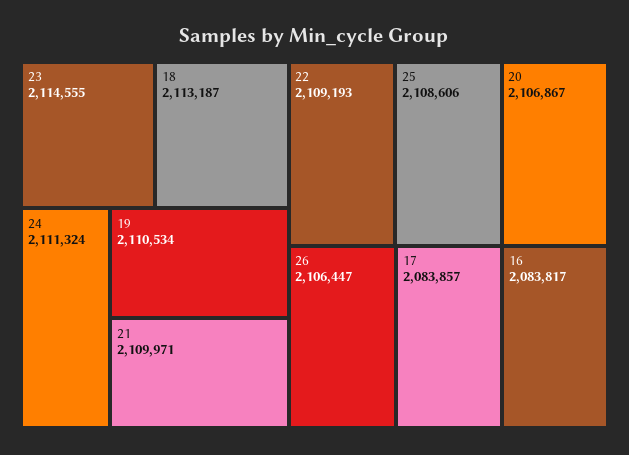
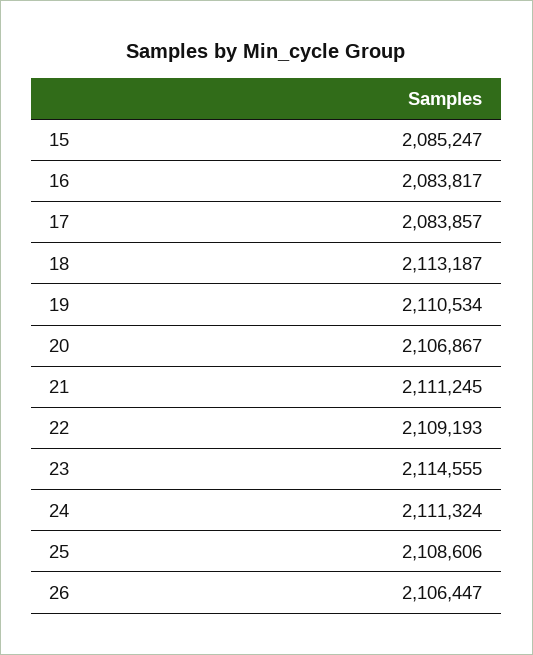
  {
    "23": 2114555,
    "18": 2113187,
    "24": 2111324,
    "19": 2110534,
-   "21": 2109971,
+   "21": 2111245,
    "22": 2109193,
    "25": 2108606,
    "20": 2106867,
    "26": 2106447,
    "17": 2083857,
-   "16": 2083817
+   "16": 2083817,
+   "15": 2085247
  }

